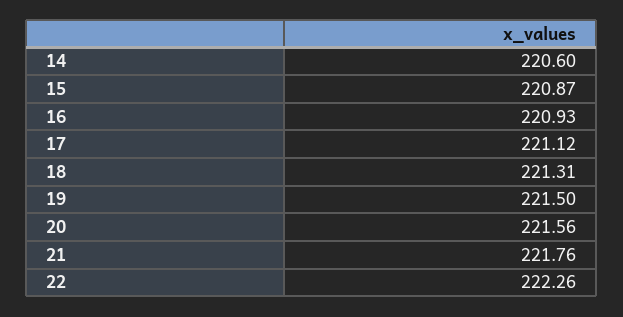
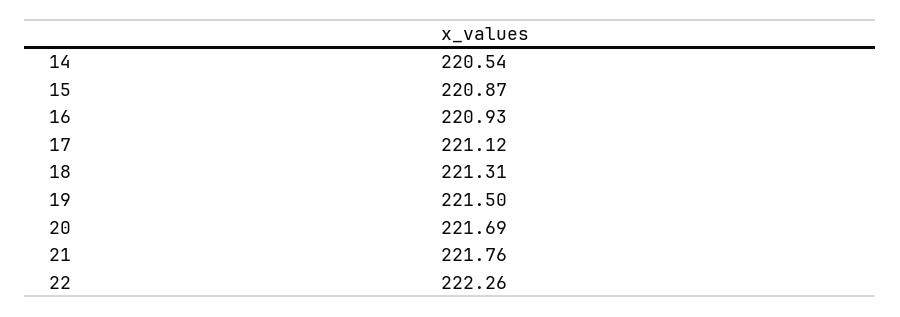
  {
-   "14": 220.6,
+   "14": 220.54,
    "15": 220.87,
    "16": 220.93,
    "17": 221.12,
    "18": 221.31,
    "19": 221.5,
-   "20": 221.56,
+   "20": 221.69,
    "21": 221.76,
    "22": 222.26
  }

